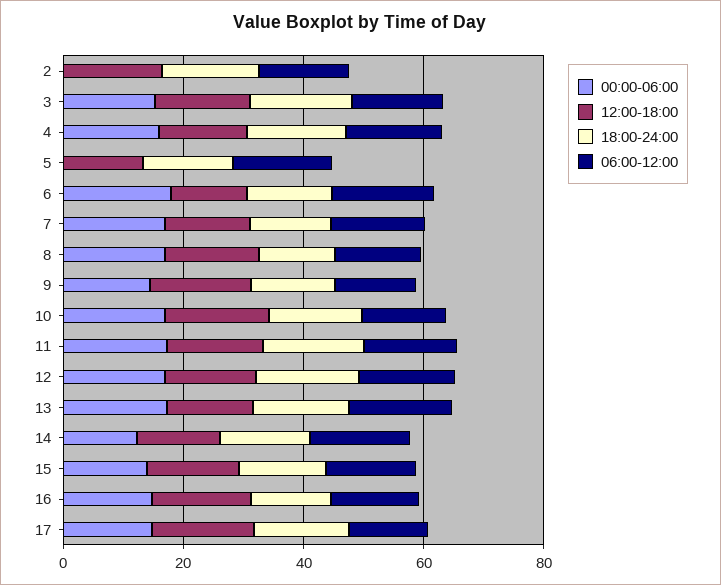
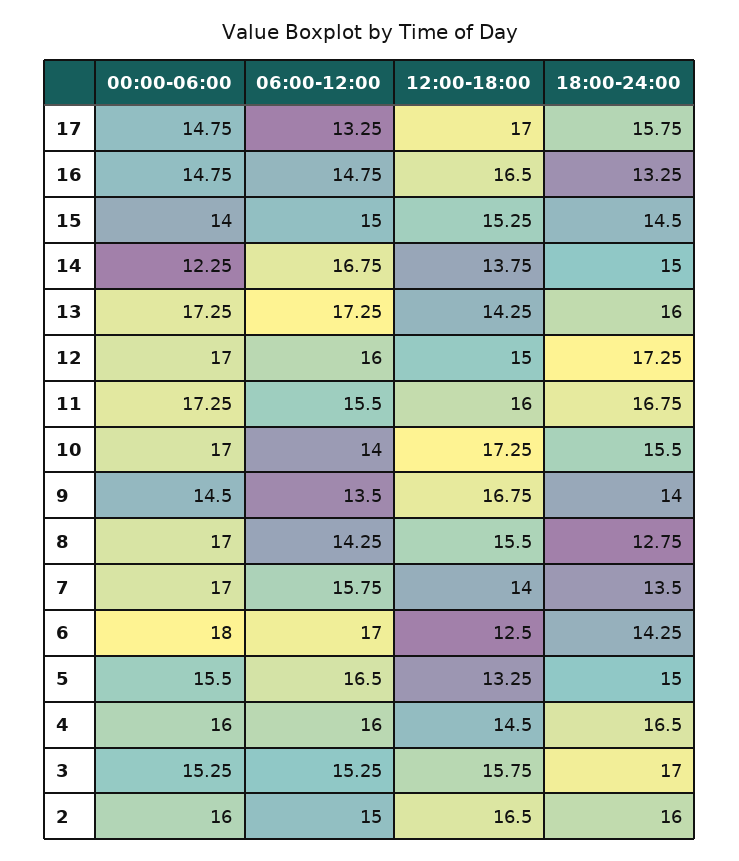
  {
    "00:00-06:00": {
-     "2": 0,
+     "2": 16,
      "3": 15.25,
      "4": 16,
-     "5": 0,
+     "5": 15.5,
      "6": 18,
      "7": 17,
      "8": 17,
      "9": 14.5,
      "10": 17,
      "11": 17.25,
      "12": 17,
      "13": 17.25,
      "14": 12.25,
      "15": 14,
      "16": 14.75,
      "17": 14.75
    },
    "12:00-18:00": {
      "2": 16.5,
      "3": 15.75,
      "4": 14.5,
      "5": 13.25,
      "6": 12.5,
      "7": 14,
      "8": 15.5,
      "9": 16.75,
      "10": 17.25,
      "11": 16,
      "12": 15,
      "13": 14.25,
      "14": 13.75,
      "15": 15.25,
      "16": 16.5,
      "17": 17
    },
    "18:00-24:00": {
      "2": 16,
      "3": 17,
      "4": 16.5,
      "5": 15,
      "6": 14.25,
      "7": 13.5,
      "8": 12.75,
      "9": 14,
      "10": 15.5,
      "11": 16.75,
      "12": 17.25,
      "13": 16,
      "14": 15,
      "15": 14.5,
      "16": 13.25,
      "17": 15.75
    },
    "06:00-12:00": {
      "2": 15,
      "3": 15.25,
      "4": 16,
      "5": 16.5,
      "6": 17,
      "7": 15.75,
      "8": 14.25,
      "9": 13.5,
      "10": 14,
      "11": 15.5,
      "12": 16,
      "13": 17.25,
      "14": 16.75,
      "15": 15,
      "16": 14.75,
      "17": 13.25
    }
  }

